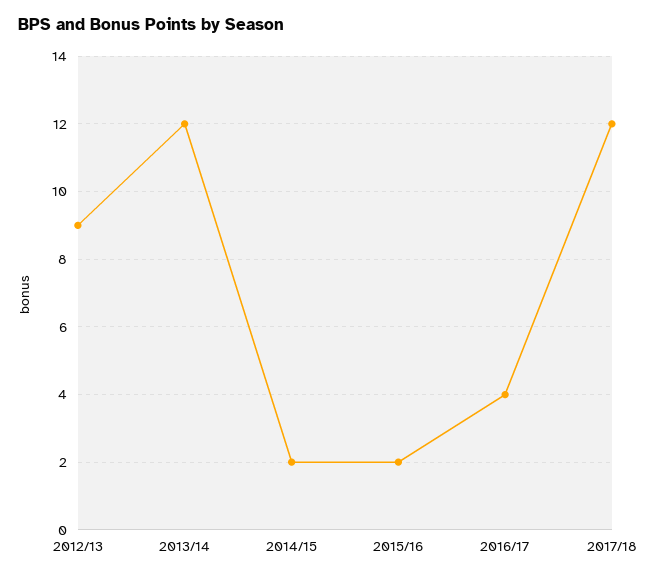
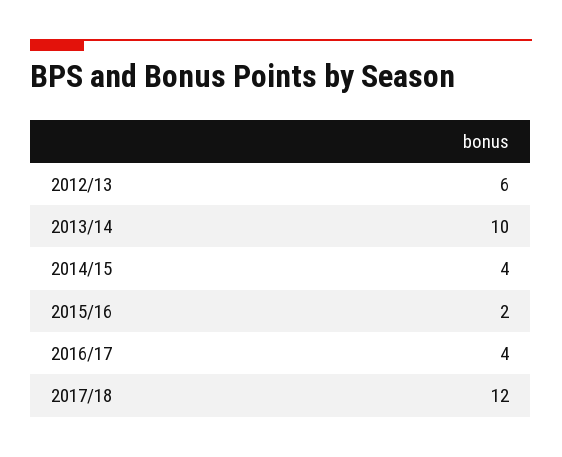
  {
-   "2012/13": 9,
+   "2012/13": 6,
-   "2013/14": 12,
+   "2013/14": 10,
-   "2014/15": 2,
+   "2014/15": 4,
    "2015/16": 2,
    "2016/17": 4,
    "2017/18": 12
  }

